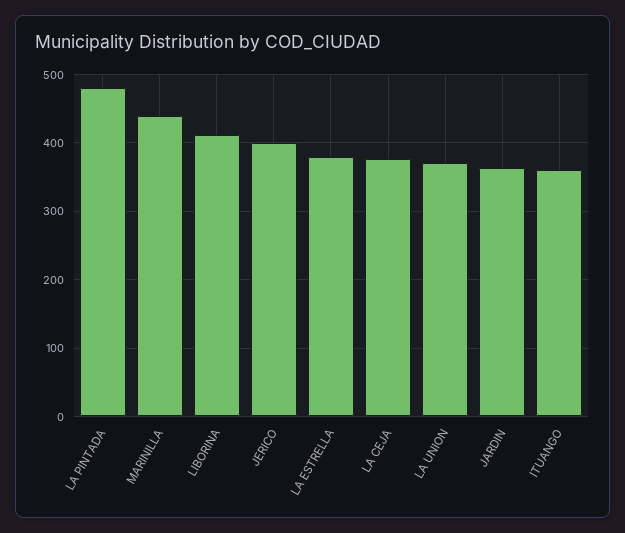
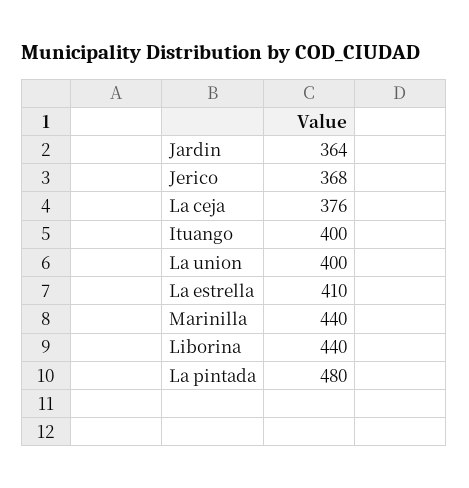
  {
    "LA PINTADA": 480,
    "MARINILLA": 440,
-   "LIBORINA": 410,
+   "LIBORINA": 440,
-   "JERICO": 400,
+   "JERICO": 368,
-   "LA ESTRELLA": 380,
+   "LA ESTRELLA": 410,
    "LA CEJA": 376,
-   "LA UNION": 370,
+   "LA UNION": 400,
    "JARDIN": 364,
-   "ITUANGO": 360
+   "ITUANGO": 400
  }

